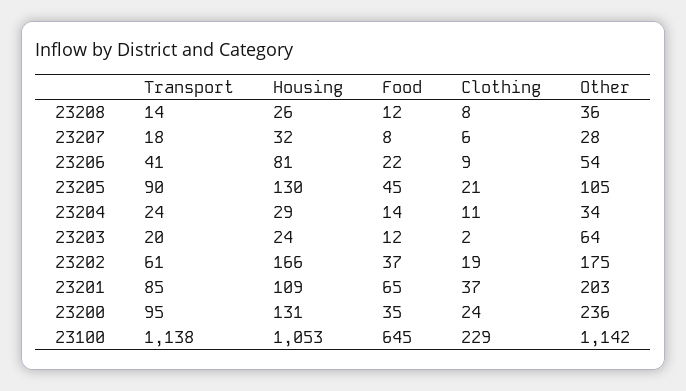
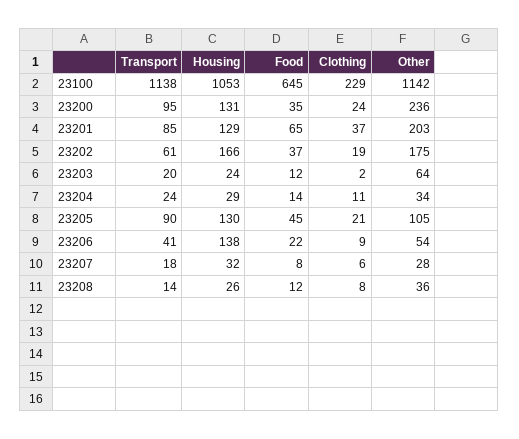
  {
    "Transport": {
      "23208": 14,
      "23207": 18,
      "23206": 41,
      "23205": 90,
      "23204": 24,
      "23203": 20,
      "23202": 61,
      "23201": 85,
      "23200": 95,
      "23100": 1138
    },
    "Housing": {
      "23208": 26,
      "23207": 32,
-     "23206": 81,
+     "23206": 138,
      "23205": 130,
      "23204": 29,
      "23203": 24,
      "23202": 166,
-     "23201": 109,
+     "23201": 129,
      "23200": 131,
      "23100": 1053
    },
    "Food": {
      "23208": 12,
      "23207": 8,
      "23206": 22,
      "23205": 45,
      "23204": 14,
      "23203": 12,
      "23202": 37,
      "23201": 65,
      "23200": 35,
      "23100": 645
    },
    "Clothing": {
      "23208": 8,
      "23207": 6,
      "23206": 9,
      "23205": 21,
      "23204": 11,
      "23203": 2,
      "23202": 19,
      "23201": 37,
      "23200": 24,
      "23100": 229
    },
    "Other": {
      "23208": 36,
      "23207": 28,
      "23206": 54,
      "23205": 105,
      "23204": 34,
      "23203": 64,
      "23202": 175,
      "23201": 203,
      "23200": 236,
      "23100": 1142
    }
  }

